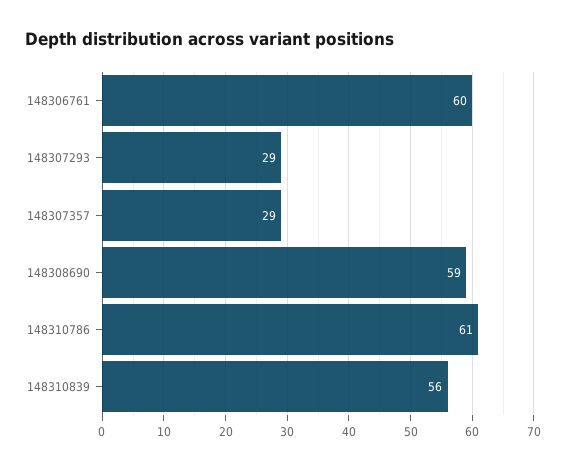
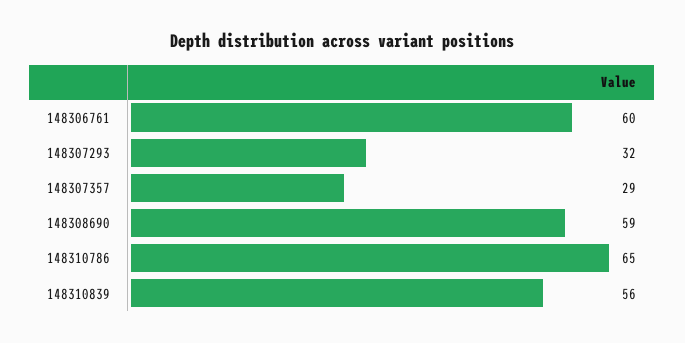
  {
    "148306761": 60,
-   "148307293": 29,
+   "148307293": 32,
    "148307357": 29,
    "148308690": 59,
-   "148310786": 61,
+   "148310786": 65,
    "148310839": 56
  }

